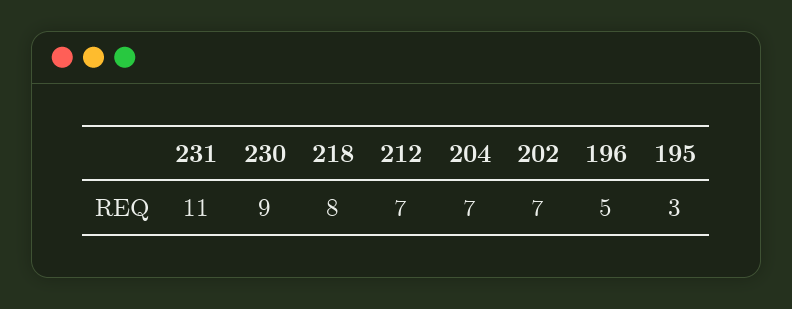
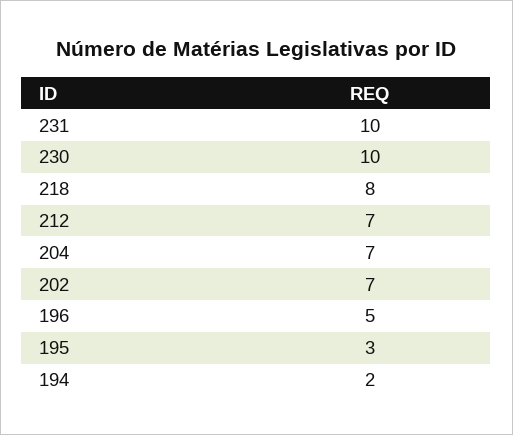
  {
-   "231": 11,
+   "231": 10,
-   "230": 9,
+   "230": 10,
    "218": 8,
    "212": 7,
    "204": 7,
    "202": 7,
    "196": 5,
-   "195": 3
+   "195": 3,
+   "194": 2
  }

